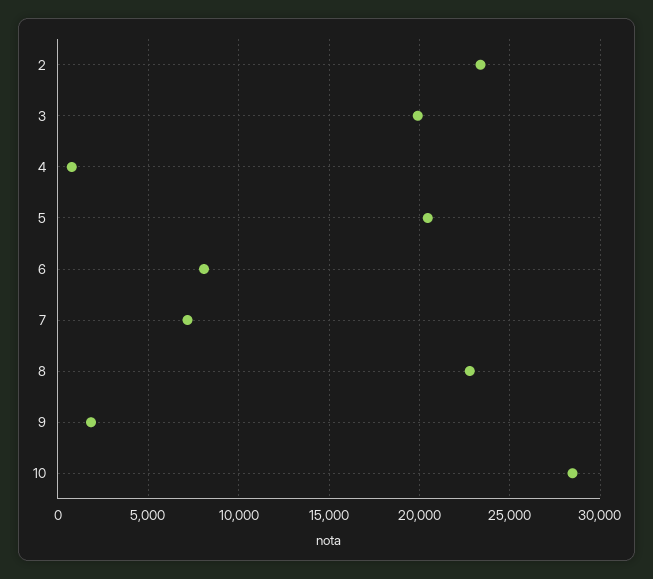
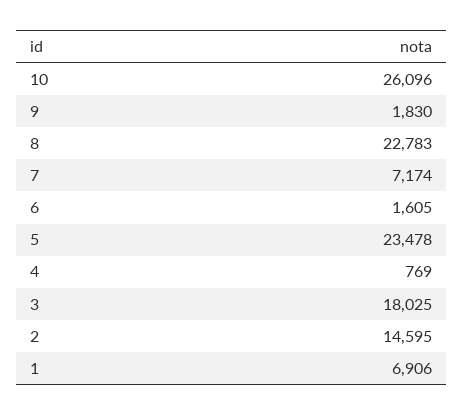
  {
-   "2": 23500,
+   "2": 14595,
-   "3": 20000,
+   "3": 18025,
    "4": 769,
-   "5": 20500,
+   "5": 23478,
-   "6": 8000,
+   "6": 1605,
    "7": 7174,
    "8": 22783,
    "9": 1830,
-   "10": 28500
+   "10": 26096,
+   "1": 6906
  }

